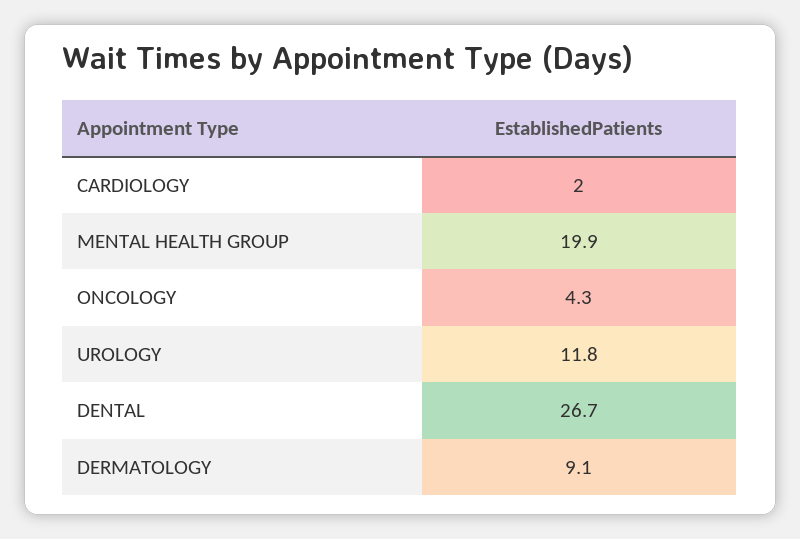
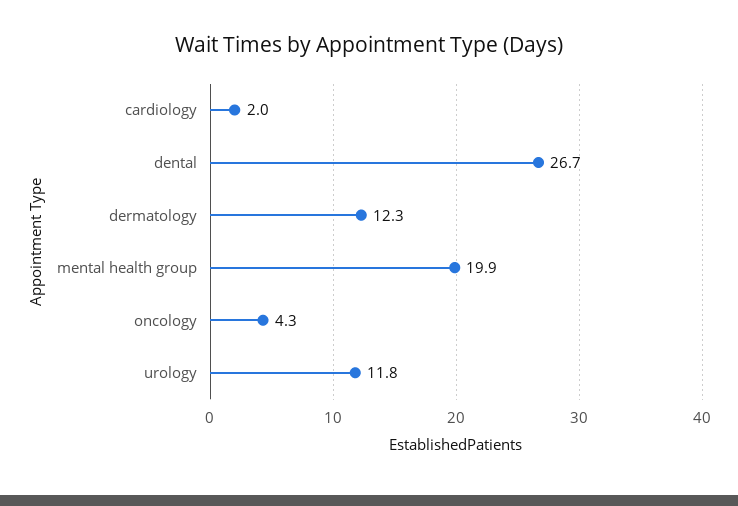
  {
    "CARDIOLOGY": 2,
    "MENTAL HEALTH GROUP": 19.9,
    "ONCOLOGY": 4.3,
    "UROLOGY": 11.8,
    "DENTAL": 26.7,
-   "DERMATOLOGY": 9.1
+   "DERMATOLOGY": 12.3
  }

